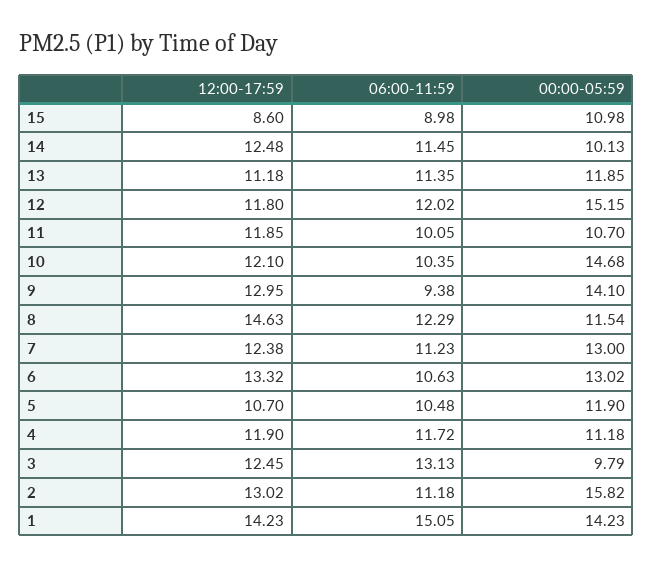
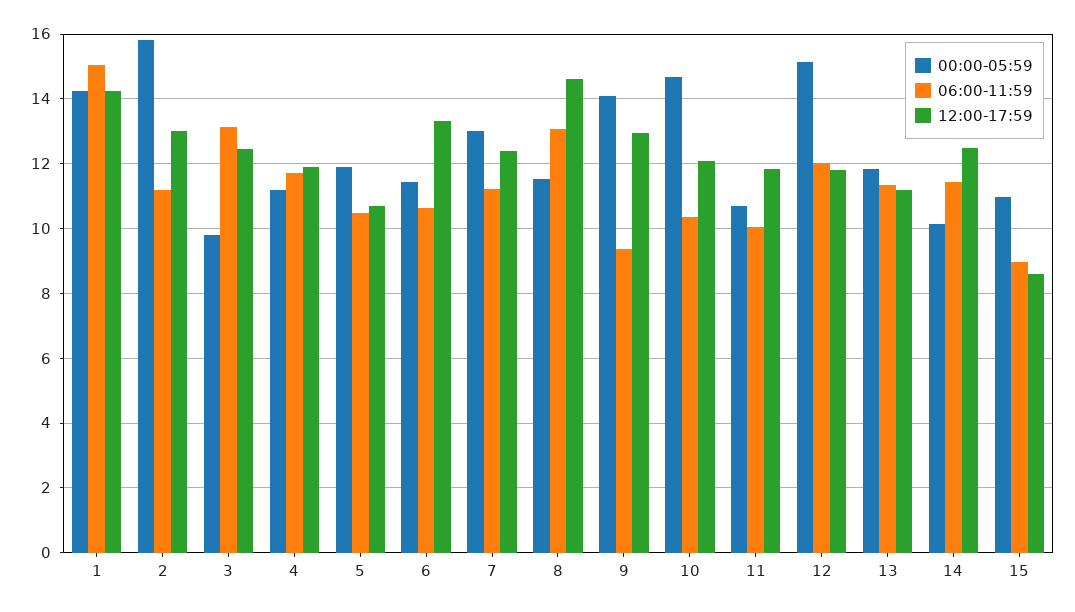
  {
    "12:00-17:59": {
      "15": 8.6,
      "14": 12.48,
      "13": 11.18,
      "12": 11.8,
      "11": 11.85,
      "10": 12.1,
      "9": 12.95,
      "8": 14.63,
      "7": 12.38,
      "6": 13.32,
      "5": 10.7,
      "4": 11.9,
      "3": 12.45,
      "2": 13.02,
      "1": 14.23
    },
    "06:00-11:59": {
      "15": 8.98,
      "14": 11.45,
      "13": 11.35,
      "12": 12.02,
      "11": 10.05,
      "10": 10.35,
      "9": 9.38,
-     "8": 12.29,
+     "8": 13,
      "7": 11.23,
      "6": 10.63,
      "5": 10.48,
      "4": 11.72,
      "3": 13.13,
      "2": 11.18,
      "1": 15.05
    },
    "00:00-05:59": {
      "15": 10.98,
      "14": 10.13,
      "13": 11.85,
      "12": 15.15,
      "11": 10.7,
      "10": 14.68,
      "9": 14.1,
      "8": 11.54,
      "7": 13,
-     "6": 13.02,
+     "6": 11.4,
      "5": 11.9,
      "4": 11.18,
      "3": 9.79,
      "2": 15.82,
      "1": 14.23
    }
  }

